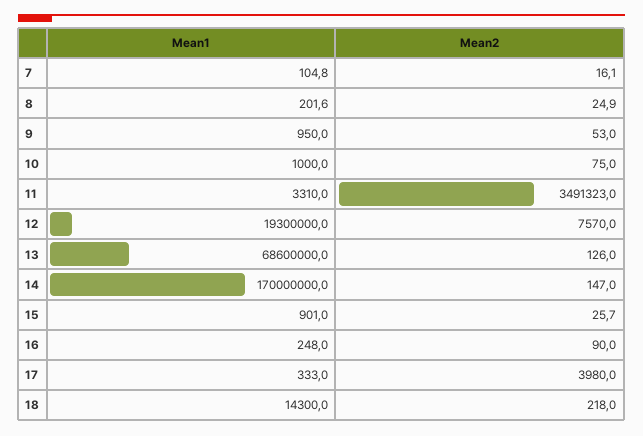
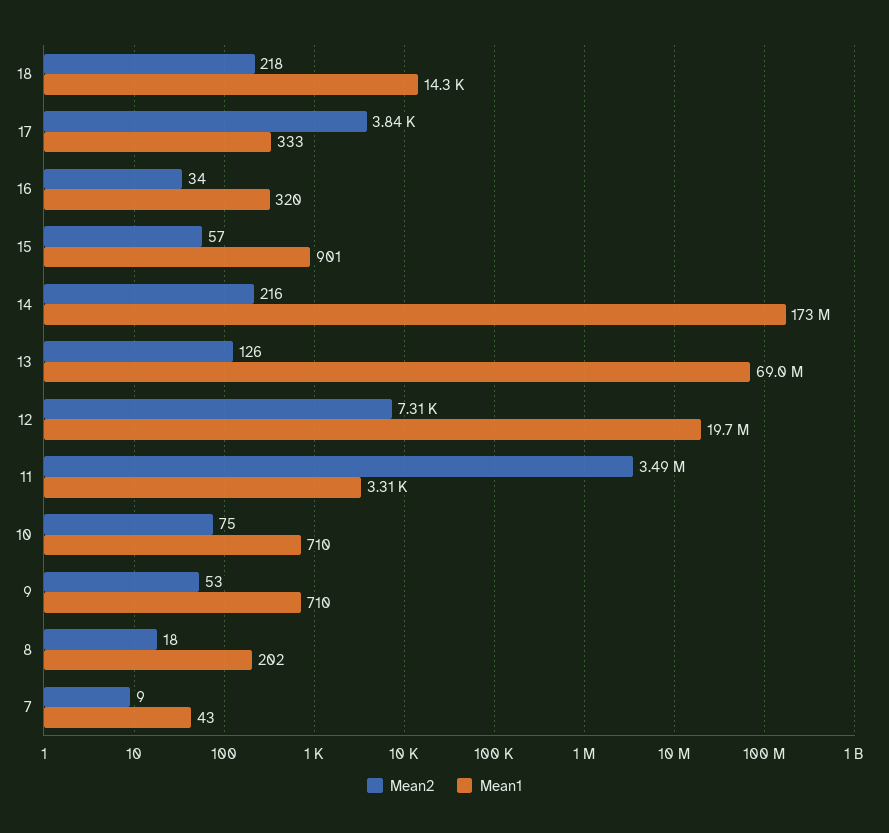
  {
    "Mean1": {
-     "7": 104.8,
+     "7": 43,
      "8": 201.6,
-     "9": 950,
+     "9": 710,
-     "10": 1000,
+     "10": 710,
      "11": 3310,
-     "12": 19300000,
+     "12": 19700000,
-     "13": 68600000,
+     "13": 69000000,
-     "14": 170000000,
+     "14": 173000000,
      "15": 901,
-     "16": 248,
+     "16": 320,
      "17": 333,
      "18": 14300
    },
    "Mean2": {
-     "7": 16.1,
+     "7": 9,
-     "8": 24.9,
+     "8": 18,
      "9": 53,
      "10": 75,
      "11": 3491323,
-     "12": 7570,
+     "12": 7310,
      "13": 126,
-     "14": 147,
+     "14": 216,
-     "15": 25.7,
+     "15": 57,
-     "16": 90,
+     "16": 34,
-     "17": 3980,
+     "17": 3840,
      "18": 218
    }
  }

